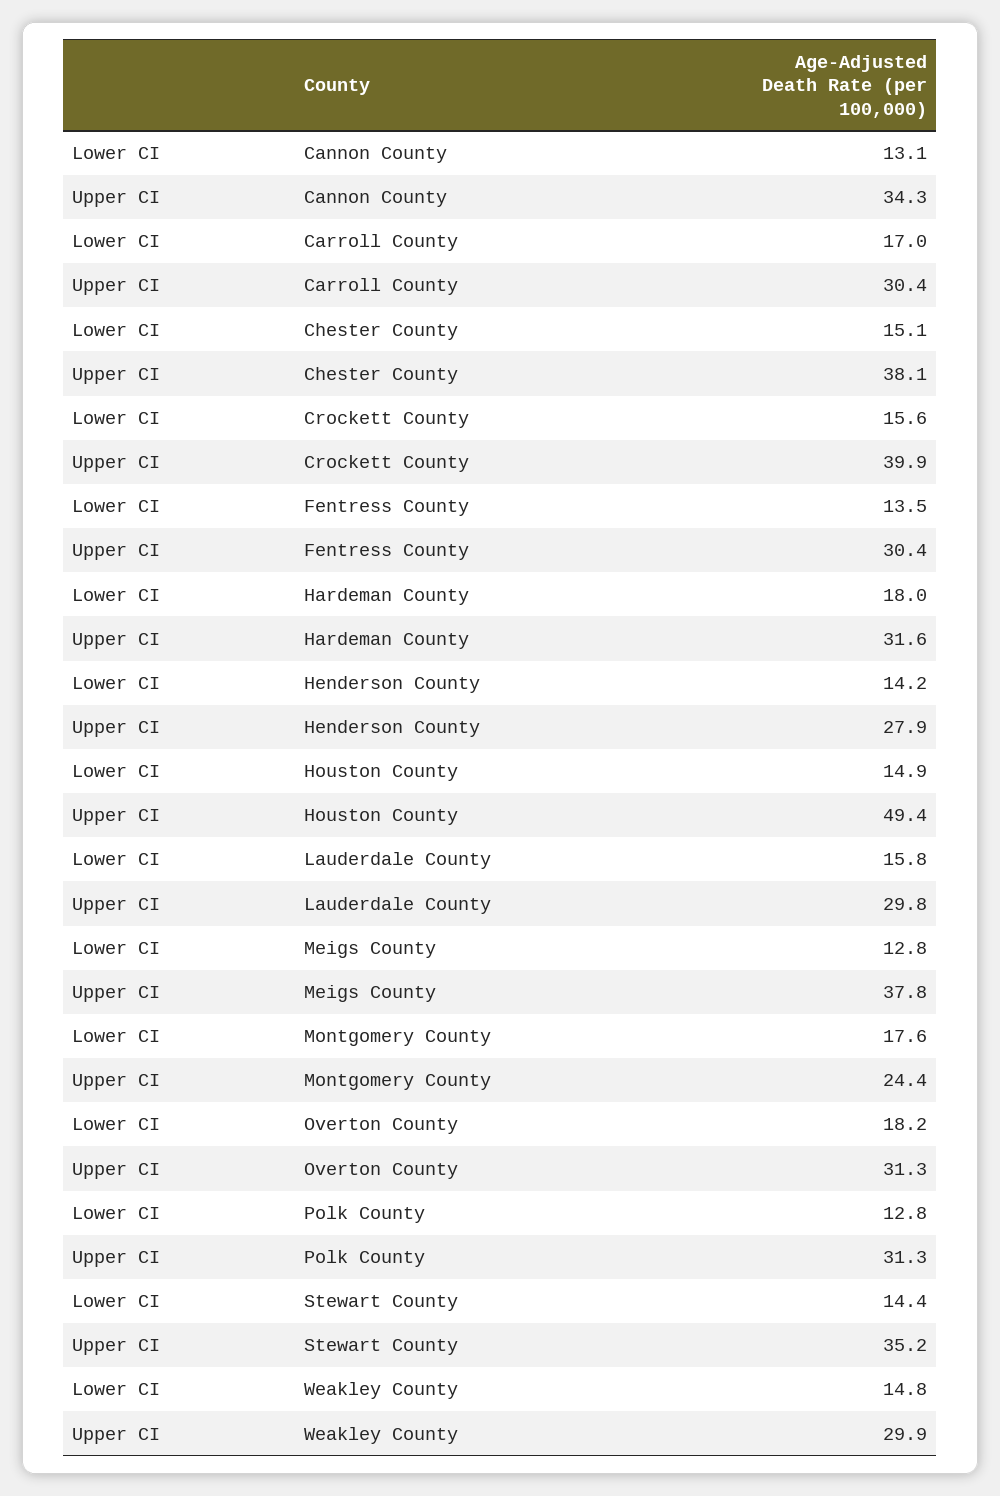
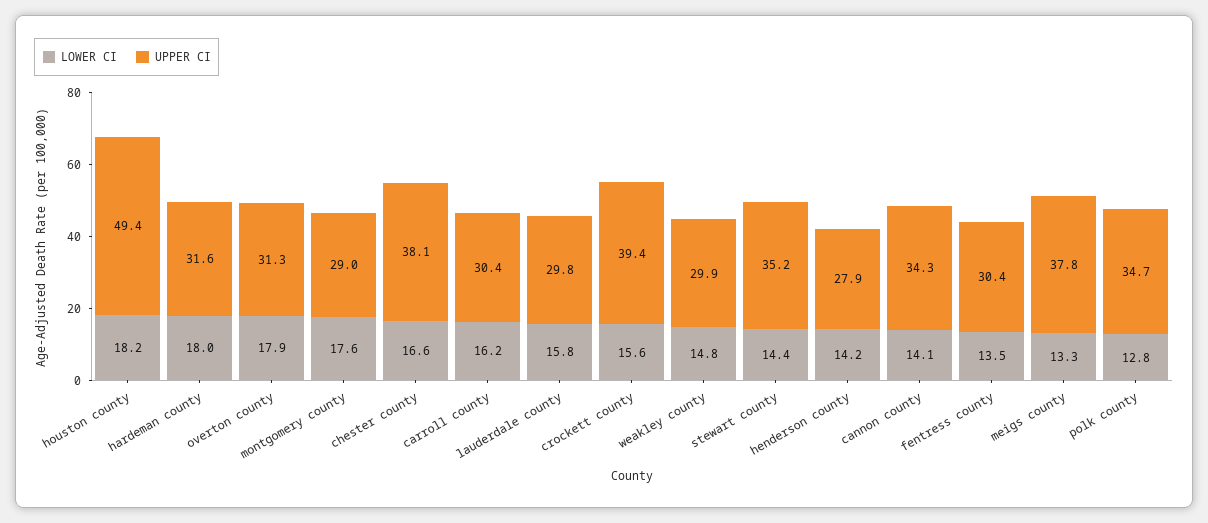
  {
    "Lower CI": {
-     "Cannon County": 13.1,
+     "Cannon County": 14.1,
-     "Carroll County": 17,
+     "Carroll County": 16.2,
-     "Chester County": 15.1,
+     "Chester County": 16.6,
      "Crockett County": 15.6,
      "Fentress County": 13.5,
      "Hardeman County": 18,
      "Henderson County": 14.2,
-     "Houston County": 14.9,
+     "Houston County": 18.2,
      "Lauderdale County": 15.8,
-     "Meigs County": 12.8,
+     "Meigs County": 13.3,
      "Montgomery County": 17.6,
-     "Overton County": 18.2,
+     "Overton County": 17.9,
      "Polk County": 12.8,
      "Stewart County": 14.4,
      "Weakley County": 14.8
    },
    "Upper CI": {
      "Cannon County": 34.3,
      "Carroll County": 30.4,
      "Chester County": 38.1,
-     "Crockett County": 39.9,
+     "Crockett County": 39.4,
      "Fentress County": 30.4,
      "Hardeman County": 31.6,
      "Henderson County": 27.9,
      "Houston County": 49.4,
      "Lauderdale County": 29.8,
      "Meigs County": 37.8,
-     "Montgomery County": 24.4,
+     "Montgomery County": 29,
      "Overton County": 31.3,
-     "Polk County": 31.3,
+     "Polk County": 34.7,
      "Stewart County": 35.2,
      "Weakley County": 29.9
    }
  }

